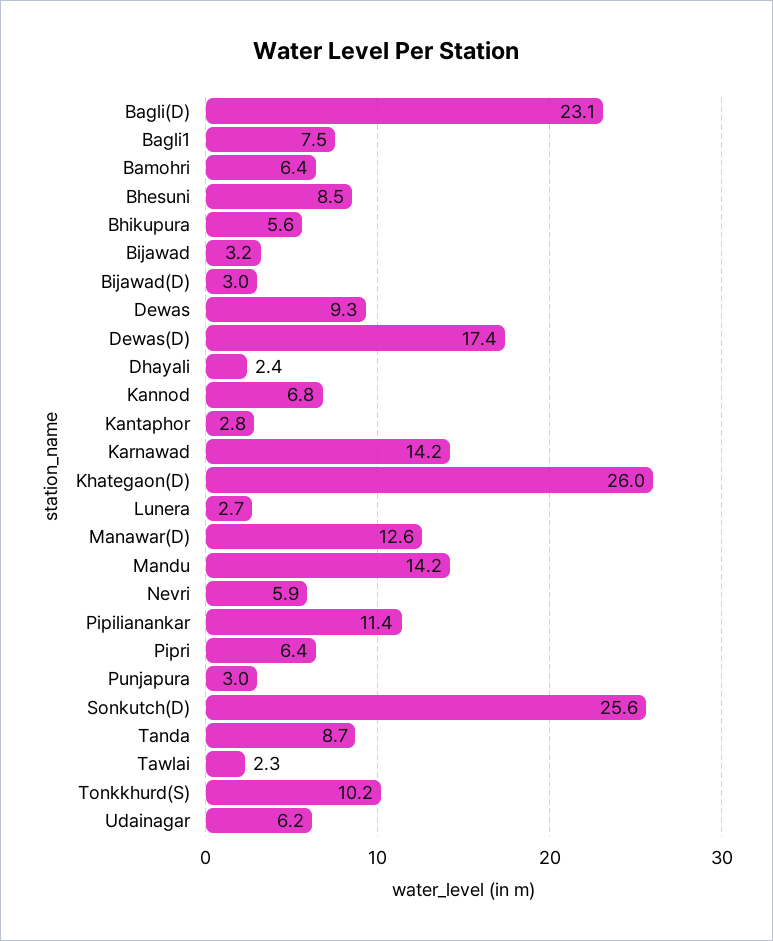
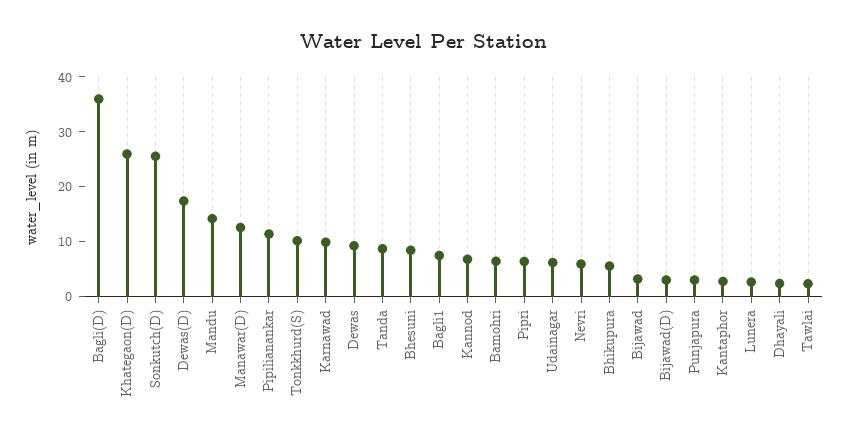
  {
-   "Bagli(D)": 23.1,
+   "Bagli(D)": 36,
    "Bagli1": 7.5,
    "Bamohri": 6.4,
    "Bhesuni": 8.5,
    "Bhikupura": 5.6,
    "Bijawad": 3.2,
    "Bijawad(D)": 3,
    "Dewas": 9.3,
    "Dewas(D)": 17.4,
    "Dhayali": 2.4,
    "Kannod": 6.8,
    "Kantaphor": 2.8,
-   "Karnawad": 14.2,
+   "Karnawad": 10,
    "Khategaon(D)": 26,
    "Lunera": 2.7,
    "Manawar(D)": 12.6,
    "Mandu": 14.2,
    "Nevri": 5.9,
    "Pipilianankar": 11.4,
    "Pipri": 6.4,
    "Punjapura": 3,
    "Sonkutch(D)": 25.6,
    "Tanda": 8.7,
    "Tawlai": 2.3,
    "Tonkkhurd(S)": 10.2,
    "Udainagar": 6.2
  }

